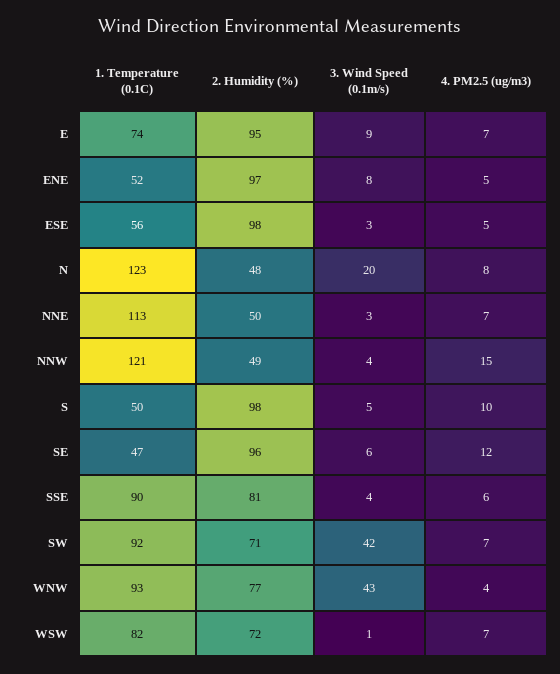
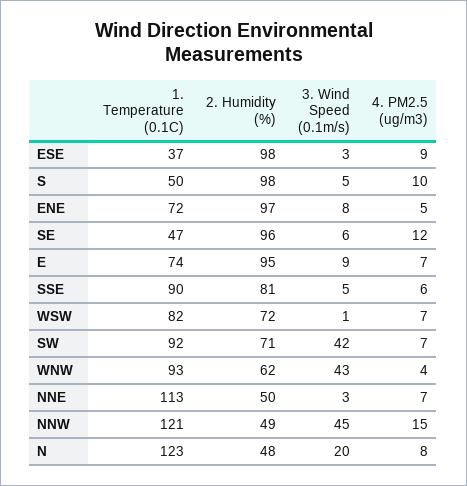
  {
    "1. Temperature (0.1C)": {
      "E": 74,
-     "ENE": 52,
+     "ENE": 72,
-     "ESE": 56,
+     "ESE": 37,
      "N": 123,
      "NNE": 113,
      "NNW": 121,
      "S": 50,
      "SE": 47,
      "SSE": 90,
      "SW": 92,
      "WNW": 93,
      "WSW": 82
    },
    "2. Humidity (%)": {
      "E": 95,
      "ENE": 97,
      "ESE": 98,
      "N": 48,
      "NNE": 50,
      "NNW": 49,
      "S": 98,
      "SE": 96,
      "SSE": 81,
      "SW": 71,
-     "WNW": 77,
+     "WNW": 62,
      "WSW": 72
    },
    "3. Wind Speed (0.1m/s)": {
      "E": 9,
      "ENE": 8,
      "ESE": 3,
      "N": 20,
      "NNE": 3,
-     "NNW": 4,
+     "NNW": 45,
      "S": 5,
      "SE": 6,
-     "SSE": 4,
+     "SSE": 5,
      "SW": 42,
      "WNW": 43,
      "WSW": 1
    },
    "4. PM2.5 (ug/m3)": {
      "E": 7,
      "ENE": 5,
-     "ESE": 5,
+     "ESE": 9,
      "N": 8,
      "NNE": 7,
      "NNW": 15,
      "S": 10,
      "SE": 12,
      "SSE": 6,
      "SW": 7,
      "WNW": 4,
      "WSW": 7
    }
  }

